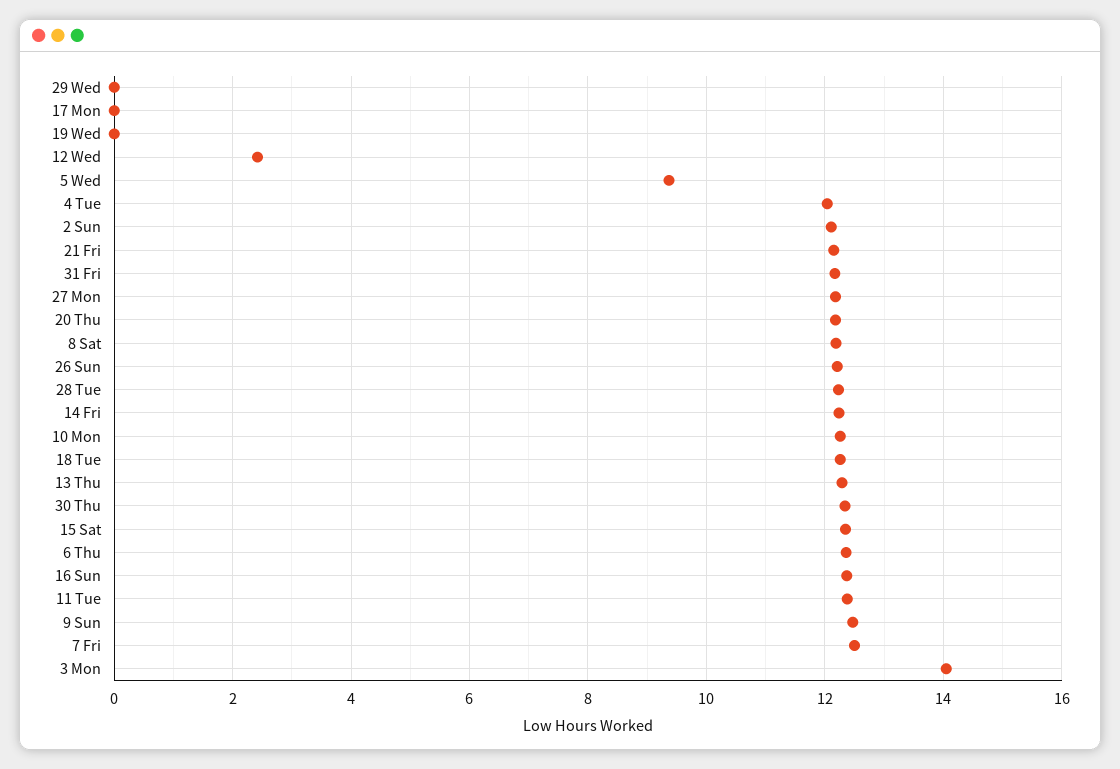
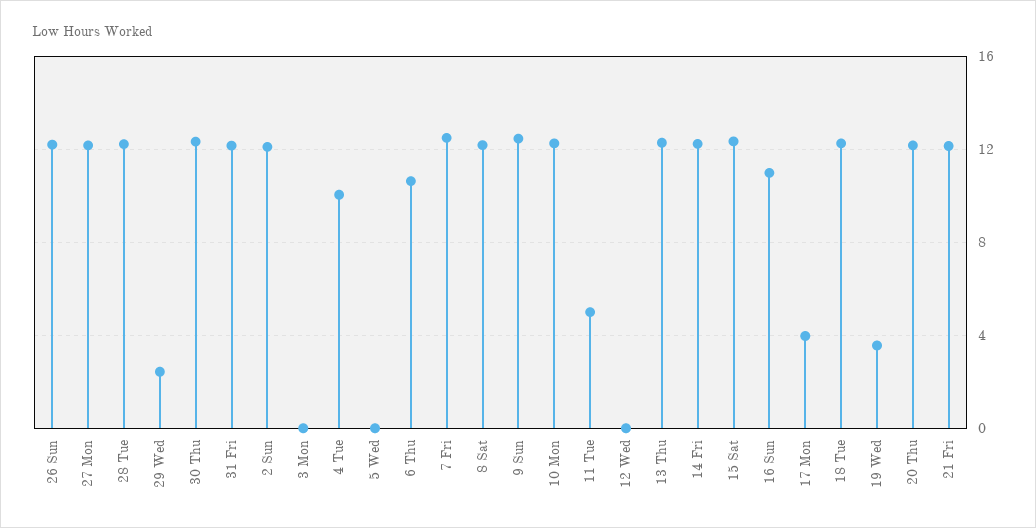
  {
-   "29 Wed": 0,
+   "29 Wed": 2.5,
-   "17 Mon": 0,
+   "17 Mon": 4,
-   "19 Wed": 0,
+   "19 Wed": 3.5,
-   "12 Wed": 2.4,
+   "12 Wed": 0,
-   "5 Wed": 9.4,
+   "5 Wed": 0,
-   "4 Tue": 12,
+   "4 Tue": 10,
    "2 Sun": 12.2,
    "21 Fri": 12.2,
    "31 Fri": 12.2,
    "27 Mon": 12.2,
    "20 Thu": 12.2,
    "8 Sat": 12.2,
    "26 Sun": 12.2,
    "28 Tue": 12.2,
    "14 Fri": 12.2,
    "10 Mon": 12.2,
    "18 Tue": 12.2,
    "13 Thu": 12.2,
    "30 Thu": 12.4,
    "15 Sat": 12.4,
-   "6 Thu": 12.4,
+   "6 Thu": 10.5,
-   "16 Sun": 12.4,
+   "16 Sun": 11,
-   "11 Tue": 12.4,
+   "11 Tue": 5,
    "9 Sun": 12.4,
    "7 Fri": 12.6,
-   "3 Mon": 14
+   "3 Mon": 0
  }

